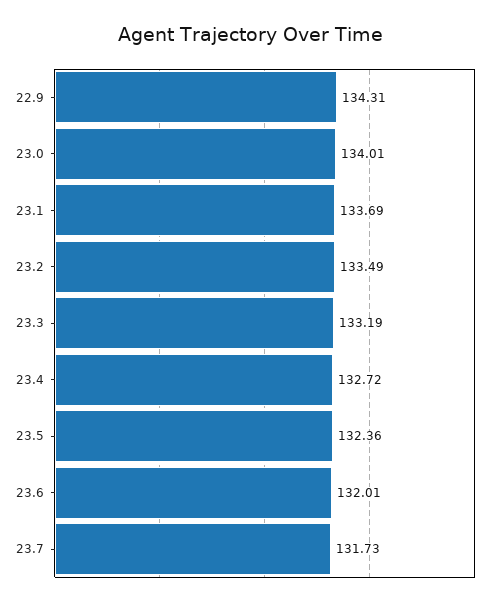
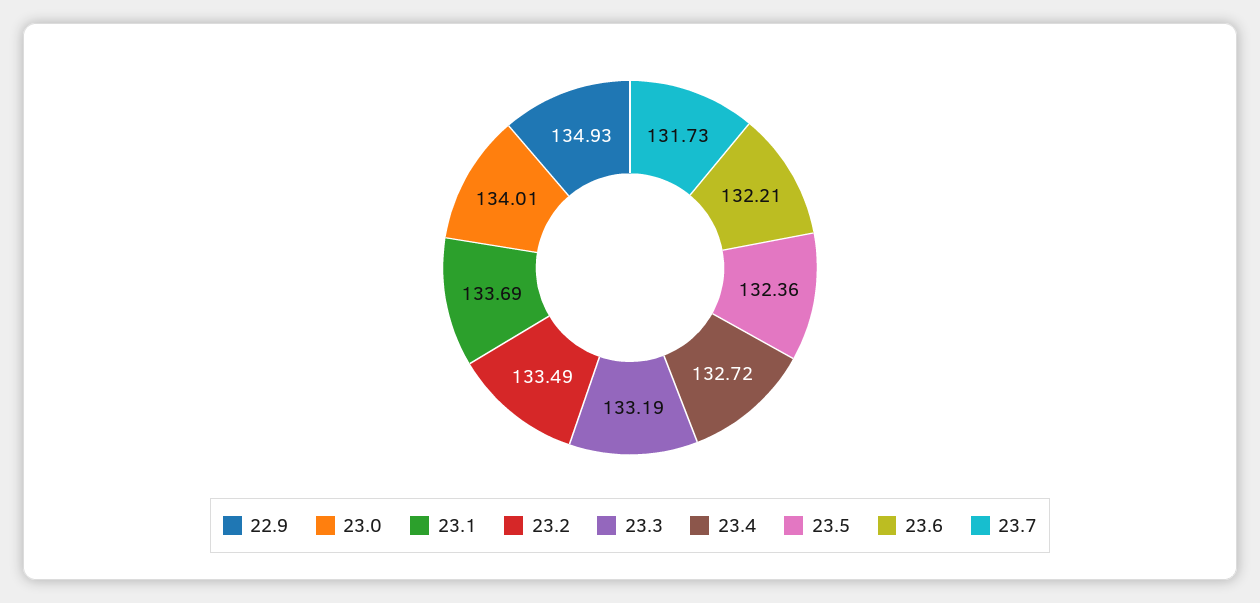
  {
-   "22.9": 134.31,
+   "22.9": 134.93,
    "23.0": 134.01,
    "23.1": 133.69,
    "23.2": 133.49,
    "23.3": 133.19,
    "23.4": 132.72,
    "23.5": 132.36,
-   "23.6": 132.01,
+   "23.6": 132.21,
    "23.7": 131.73
  }

